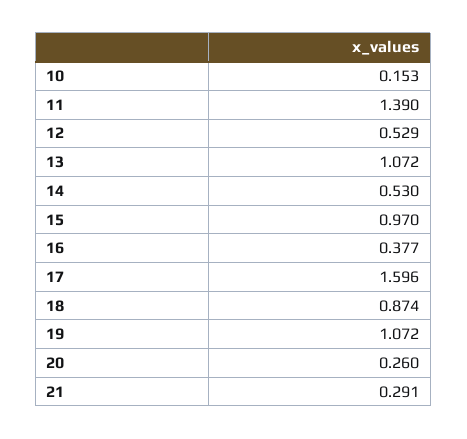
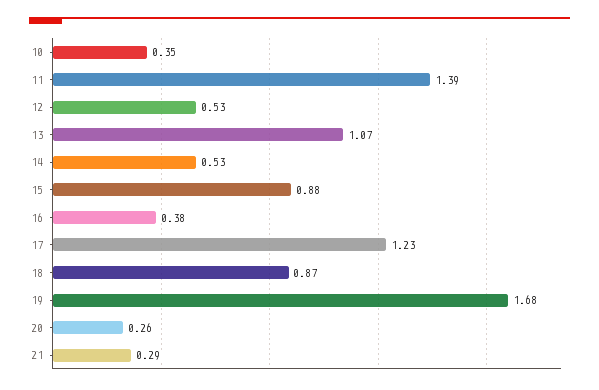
  {
-   "10": 0.153,
+   "10": 0.35,
    "11": 1.39,
    "12": 0.529,
    "13": 1.072,
    "14": 0.53,
-   "15": 0.97,
+   "15": 0.88,
    "16": 0.377,
-   "17": 1.596,
+   "17": 1.23,
    "18": 0.874,
-   "19": 1.072,
+   "19": 1.68,
    "20": 0.26,
    "21": 0.291
  }

